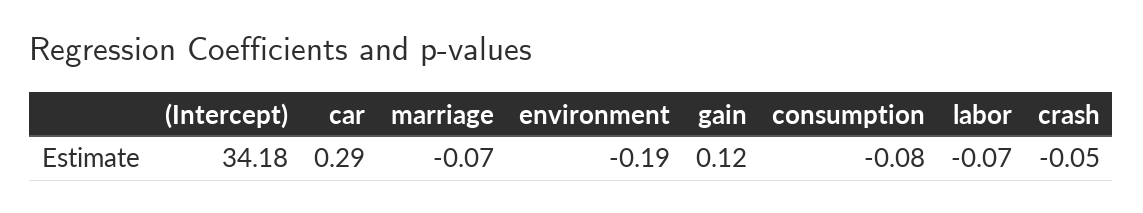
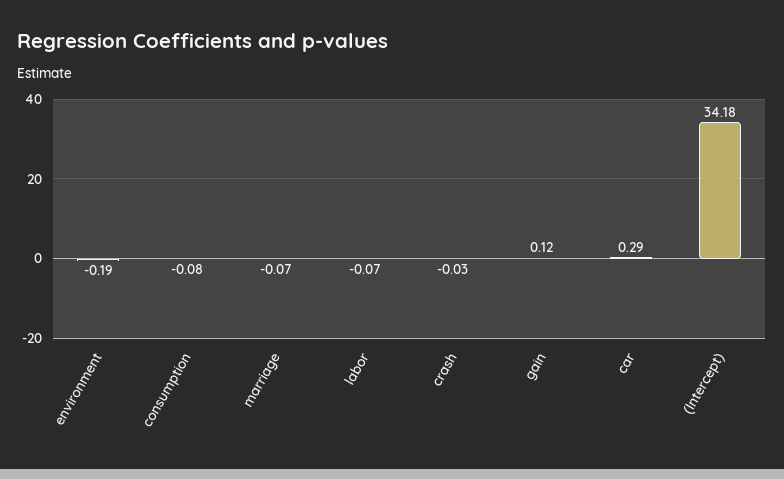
  {
    "(Intercept)": 34.18,
    "car": 0.29,
    "marriage": -0.07,
    "environment": -0.19,
    "gain": 0.12,
    "consumption": -0.08,
    "labor": -0.07,
-   "crash": -0.05
+   "crash": -0.03
  }

